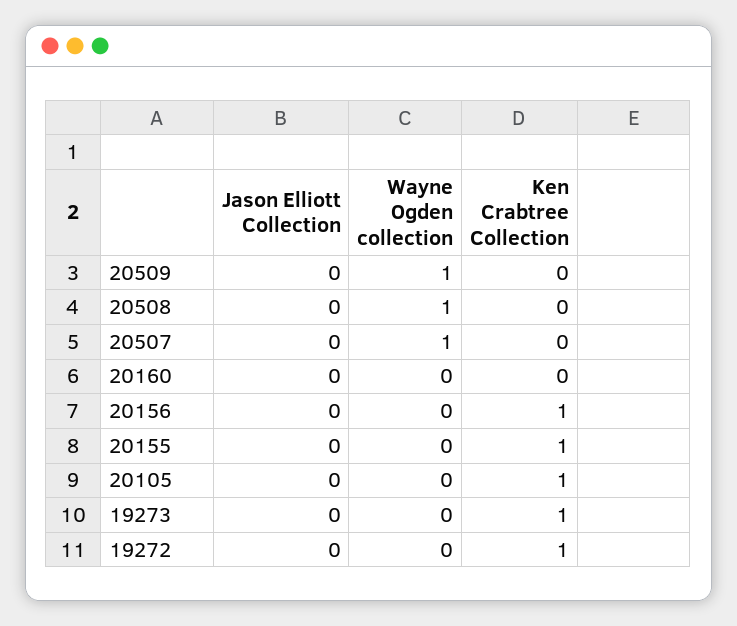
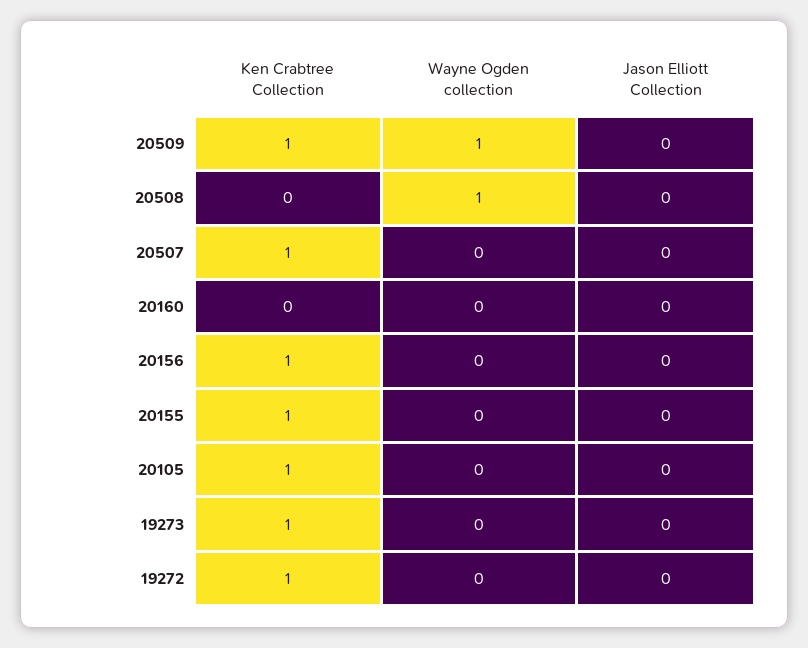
  {
    "Jason Elliott Collection": {
      "20509": 0,
      "20508": 0,
      "20507": 0,
      "20160": 0,
      "20156": 0,
      "20155": 0,
      "20105": 0,
      "19273": 0,
      "19272": 0
    },
    "Wayne Ogden collection": {
      "20509": 1,
      "20508": 1,
-     "20507": 1,
+     "20507": 0,
      "20160": 0,
      "20156": 0,
      "20155": 0,
      "20105": 0,
      "19273": 0,
      "19272": 0
    },
    "Ken Crabtree Collection": {
-     "20509": 0,
+     "20509": 1,
      "20508": 0,
-     "20507": 0,
+     "20507": 1,
      "20160": 0,
      "20156": 1,
      "20155": 1,
      "20105": 1,
      "19273": 1,
      "19272": 1
    }
  }

